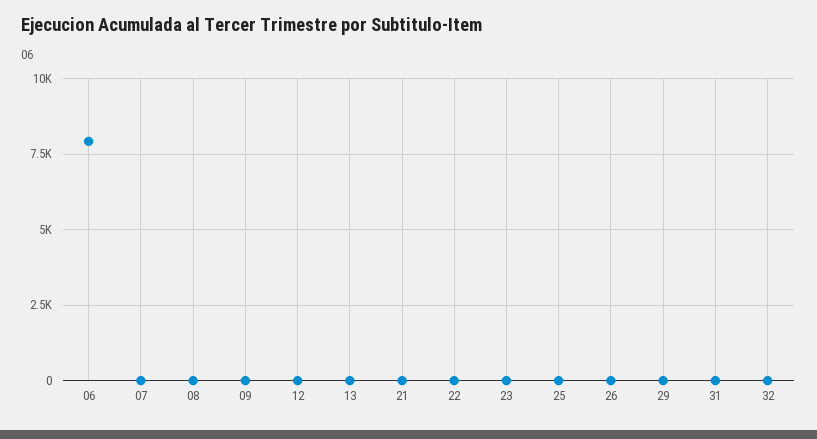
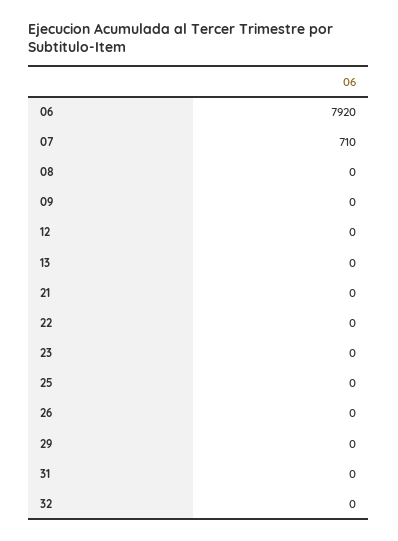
  {
    "06": 7920,
-   "07": 0,
+   "07": 710,
    "08": 0,
    "09": 0,
    "12": 0,
    "13": 0,
    "21": 0,
    "22": 0,
    "23": 0,
    "25": 0,
    "26": 0,
    "29": 0,
    "31": 0,
    "32": 0
  }

